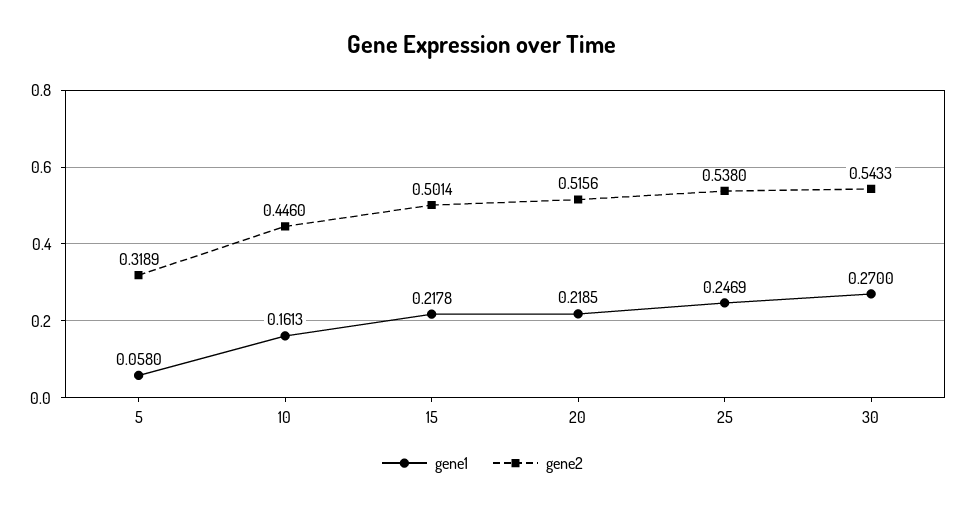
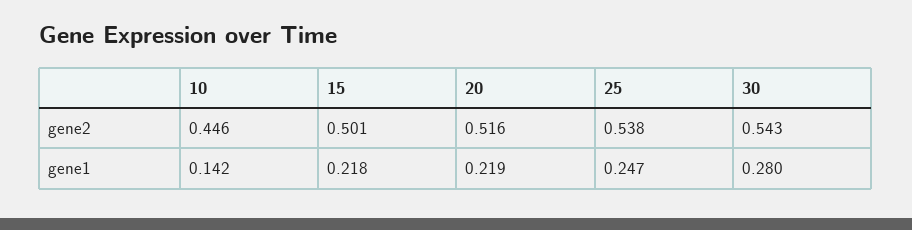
  {
    "gene1": {
-     "5": 0.058,
-     "10": 0.1613,
+     "10": 0.142,
      "15": 0.2178,
      "20": 0.2185,
      "25": 0.2469,
-     "30": 0.27
+     "30": 0.28
    },
    "gene2": {
-     "5": 0.3189,
      "10": 0.446,
      "15": 0.5014,
      "20": 0.5156,
      "25": 0.538,
      "30": 0.5433
    }
  }

